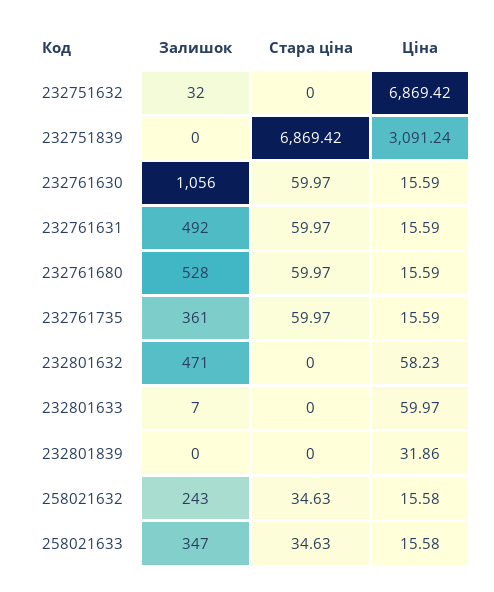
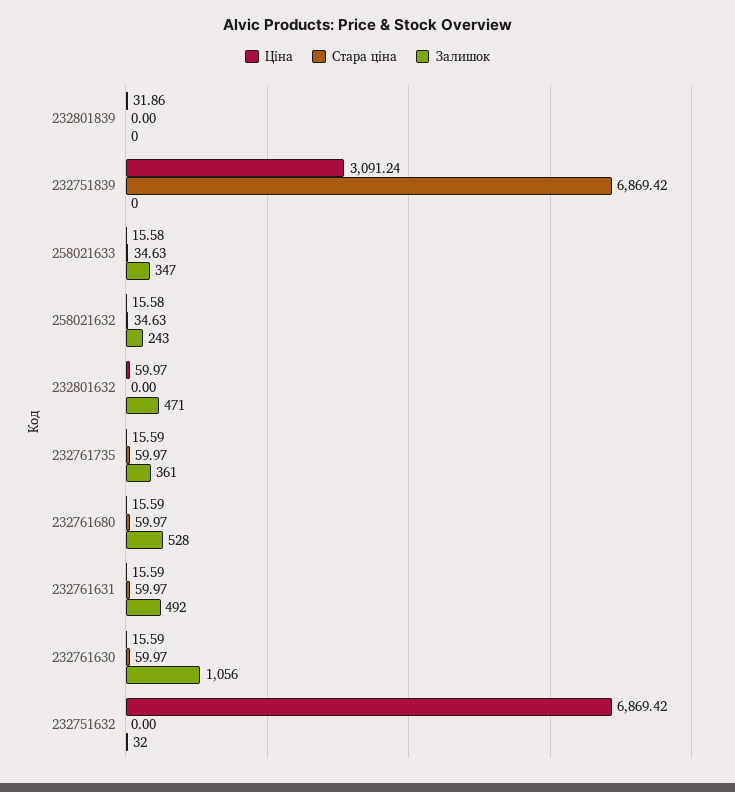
  {
    "Залишок": {
      "232751632": 32,
      "232751839": 0,
      "232761630": 1056,
      "232761631": 492,
      "232761680": 528,
      "232761735": 361,
      "232801632": 471,
-     "232801633": 7,
      "232801839": 0,
      "258021632": 243,
      "258021633": 347
    },
    "Стара ціна": {
      "232751632": 0,
      "232751839": 6869.42,
      "232761630": 59.97,
      "232761631": 59.97,
      "232761680": 59.97,
      "232761735": 59.97,
      "232801632": 0,
-     "232801633": 0,
      "232801839": 0,
      "258021632": 34.63,
      "258021633": 34.63
    },
    "Ціна": {
      "232751632": 6869.42,
      "232751839": 3091.24,
      "232761630": 15.59,
      "232761631": 15.59,
      "232761680": 15.59,
      "232761735": 15.59,
-     "232801632": 58.23,
+     "232801632": 59.97,
-     "232801633": 59.97,
      "232801839": 31.86,
      "258021632": 15.58,
      "258021633": 15.58
    }
  }

